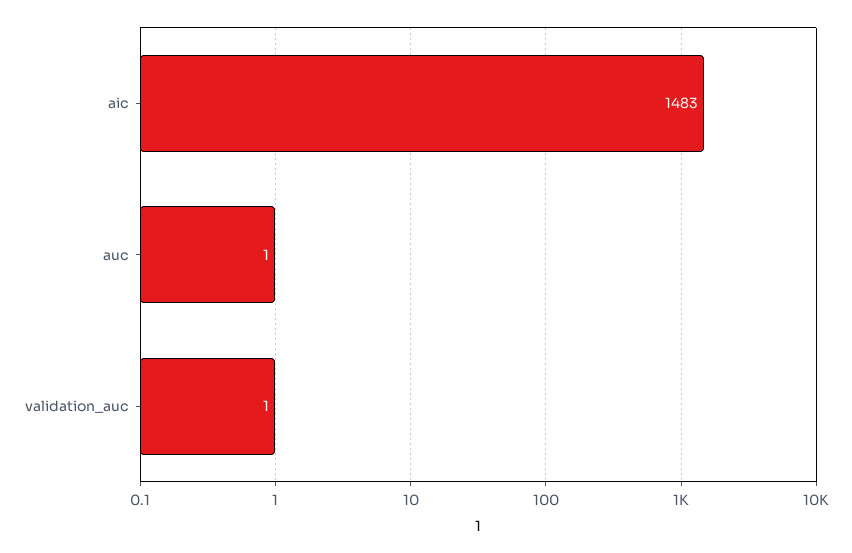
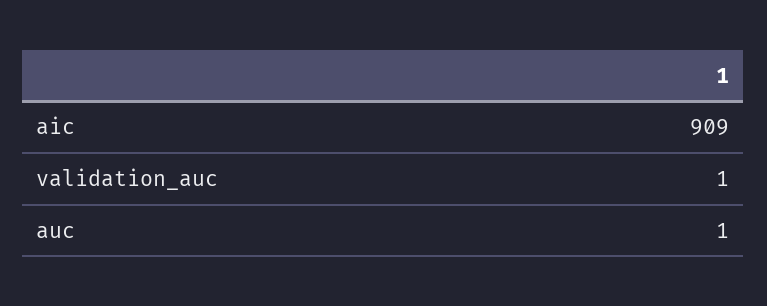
  {
-   "aic": 1483,
+   "aic": 909,
    "auc": 1,
    "validation_auc": 1
  }

